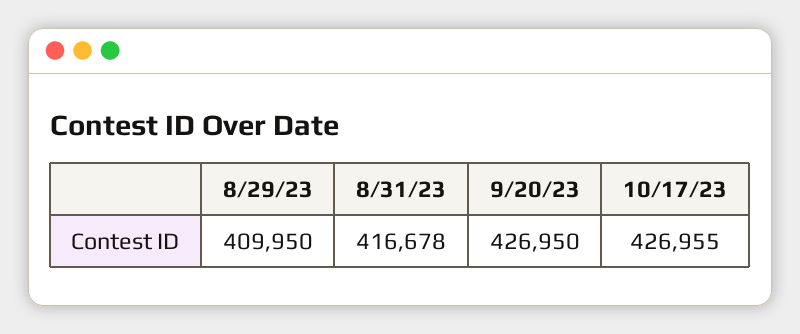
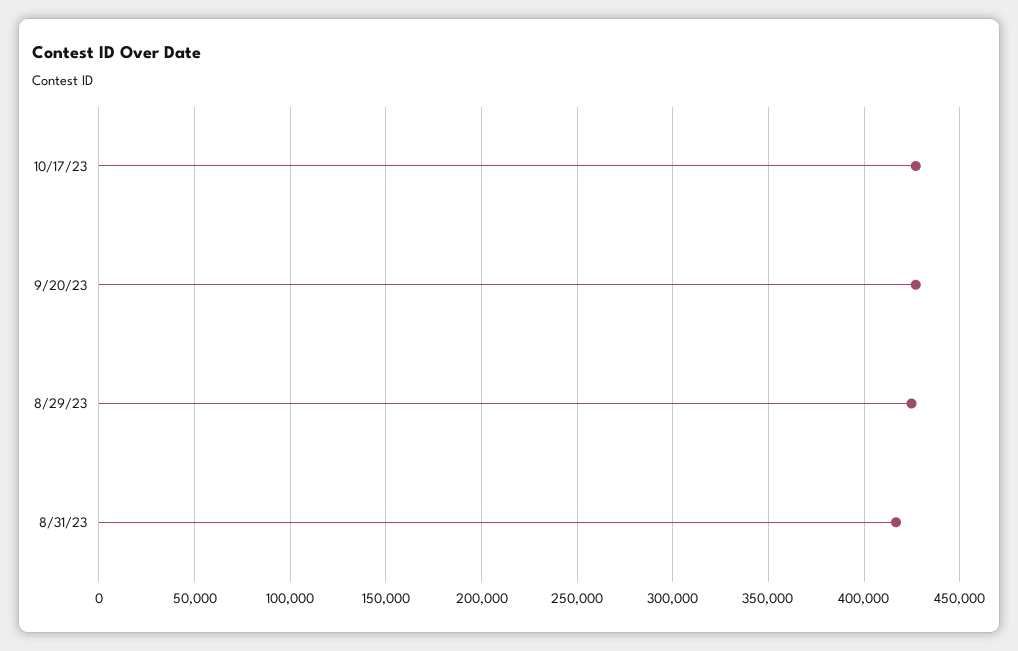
  {
-   "8/29/23": 409950,
+   "8/29/23": 425000,
    "8/31/23": 416678,
    "9/20/23": 426950,
    "10/17/23": 426955
  }

